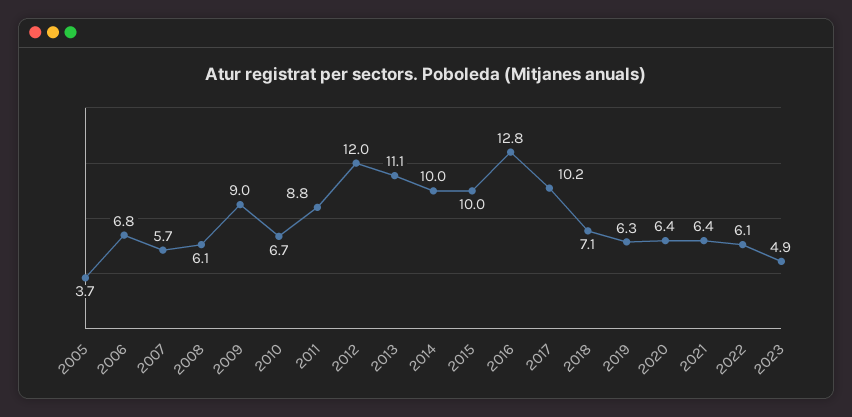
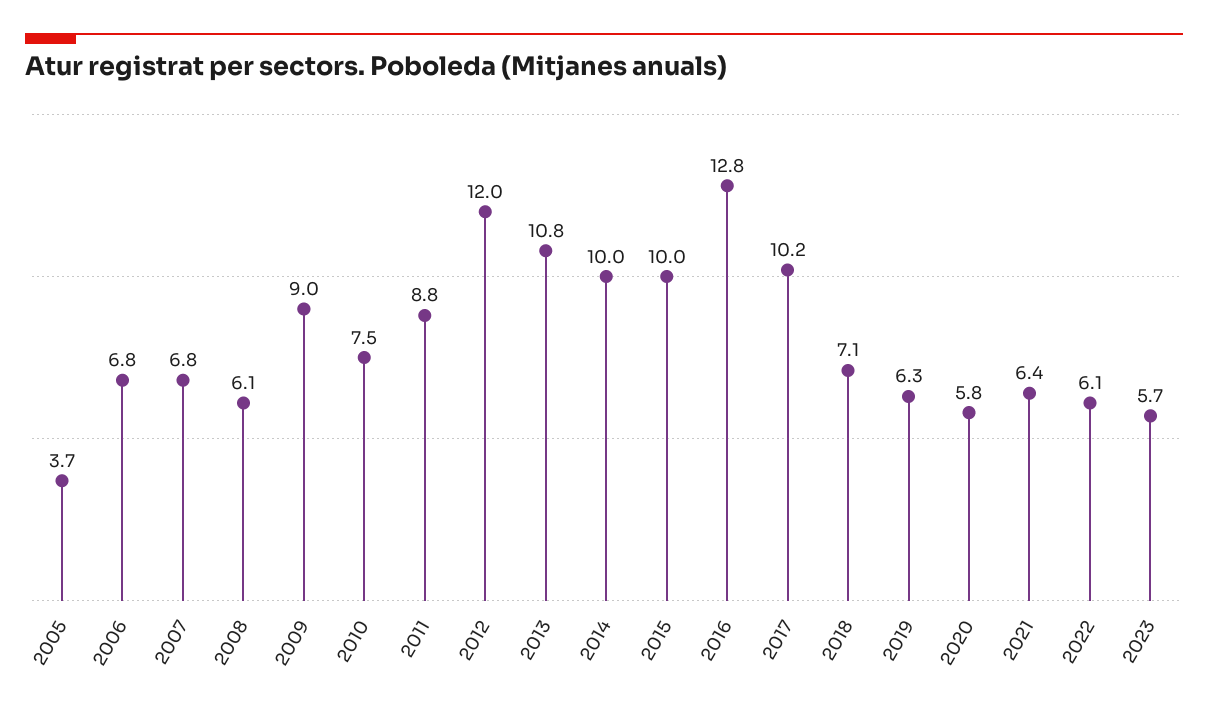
  {
    "2005": 3.7,
    "2006": 6.8,
-   "2007": 5.7,
+   "2007": 6.8,
    "2008": 6.1,
    "2009": 9,
-   "2010": 6.7,
+   "2010": 7.5,
    "2011": 8.8,
    "2012": 12,
-   "2013": 11.1,
+   "2013": 10.8,
    "2014": 10,
    "2015": 10,
    "2016": 12.8,
    "2017": 10.2,
    "2018": 7.1,
    "2019": 6.3,
-   "2020": 6.4,
+   "2020": 5.8,
    "2021": 6.4,
    "2022": 6.1,
-   "2023": 4.9
+   "2023": 5.7
  }

